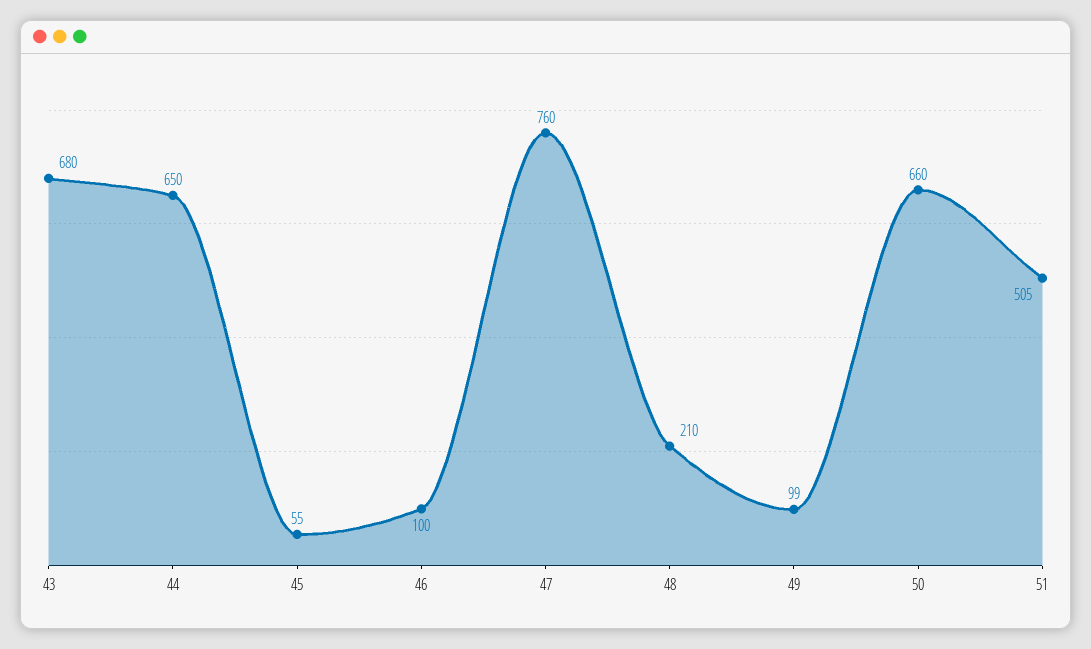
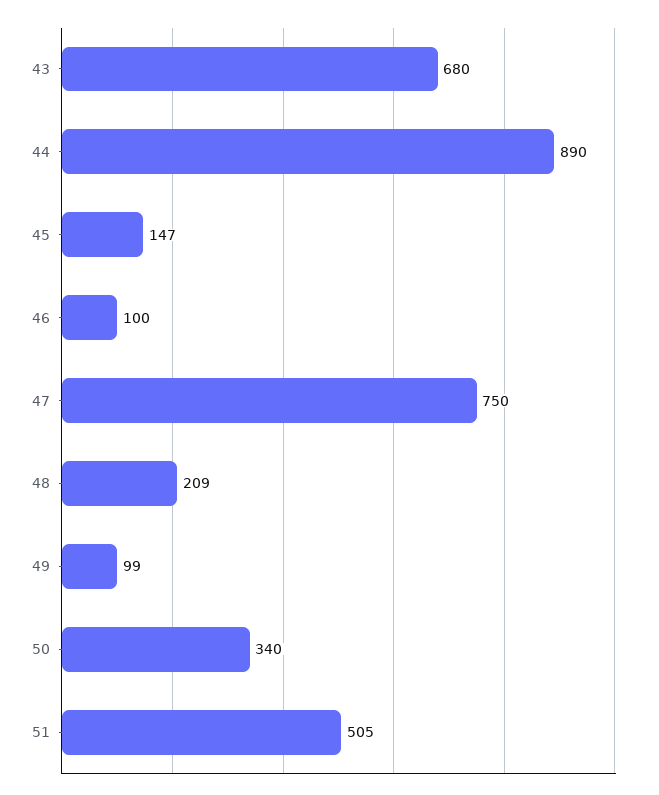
  {
    "43": 680,
-   "44": 650,
+   "44": 890,
-   "45": 55,
+   "45": 147,
    "46": 100,
-   "47": 760,
+   "47": 750,
-   "48": 210,
+   "48": 209,
    "49": 99,
-   "50": 660,
+   "50": 340,
    "51": 505
  }

